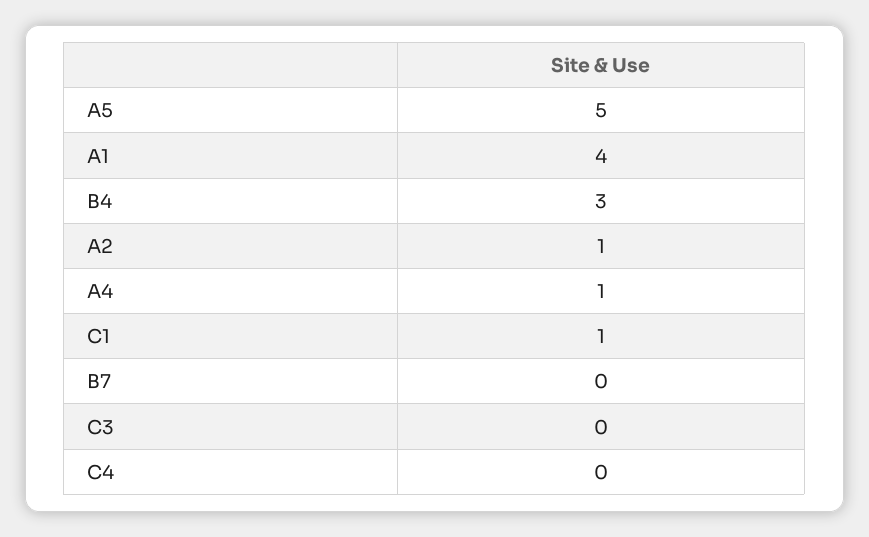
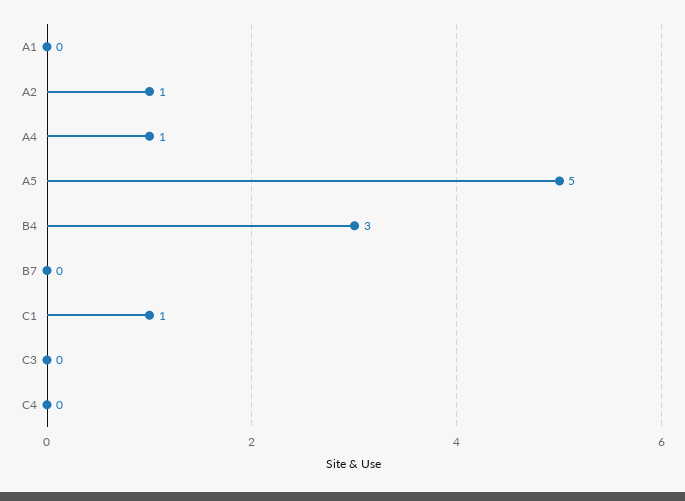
  {
    "A5": 5,
-   "A1": 4,
+   "A1": 0,
    "B4": 3,
    "A2": 1,
    "A4": 1,
    "C1": 1,
    "B7": 0,
    "C3": 0,
    "C4": 0
  }

